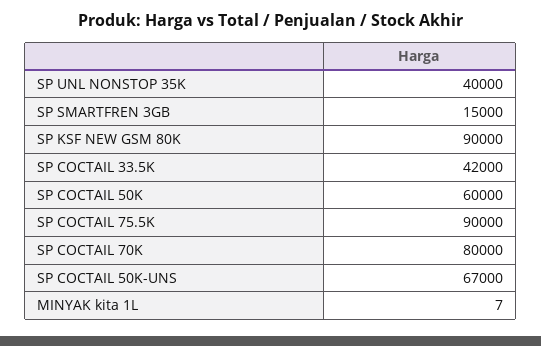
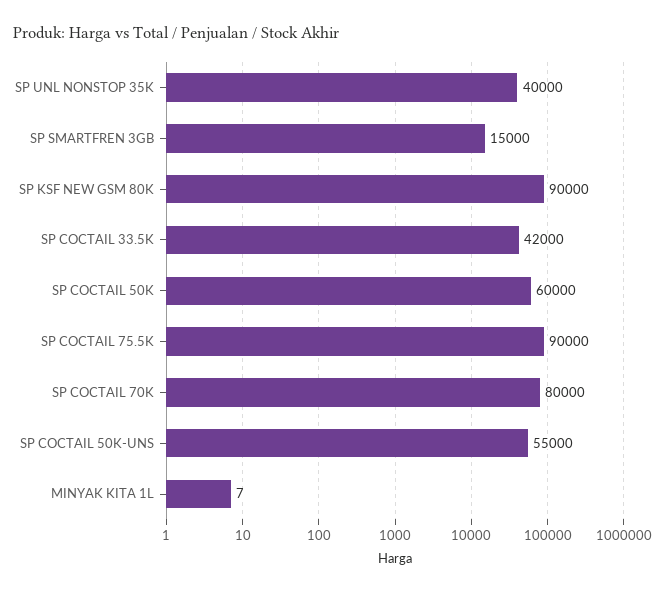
  {
    "SP UNL NONSTOP 35K": 40000,
    "SP SMARTFREN 3GB": 15000,
    "SP KSF NEW GSM 80K": 90000,
    "SP COCTAIL 33.5K": 42000,
    "SP COCTAIL 50K": 60000,
    "SP COCTAIL 75.5K": 90000,
    "SP COCTAIL 70K": 80000,
-   "SP COCTAIL 50K-UNS": 67000,
+   "SP COCTAIL 50K-UNS": 55000,
    "MINYAK kita 1L": 7
  }

